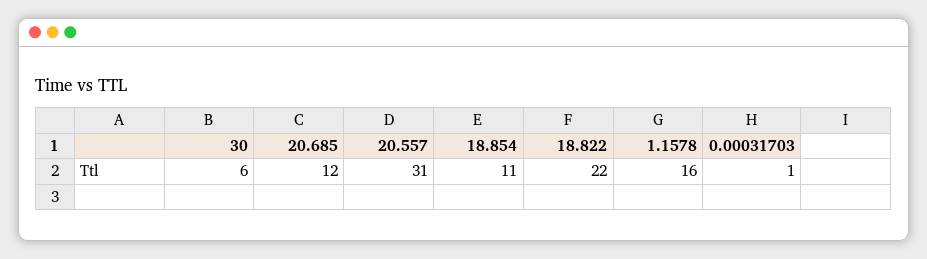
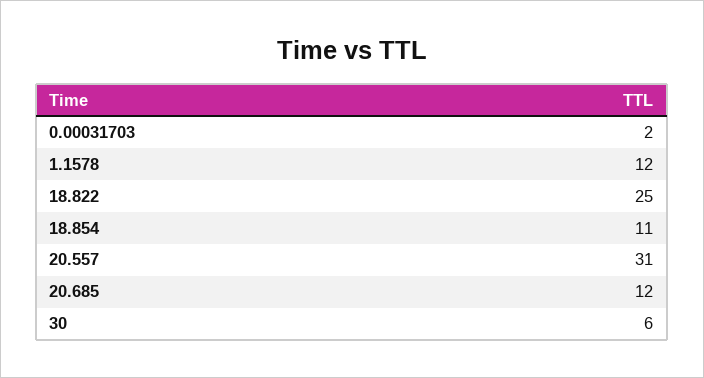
  {
    "30": 6,
    "20.685": 12,
    "20.557": 31,
    "18.854": 11,
-   "18.822": 22,
+   "18.822": 25,
-   "1.1578": 16,
+   "1.1578": 12,
-   "0.00031703": 1
+   "0.00031703": 2
  }

